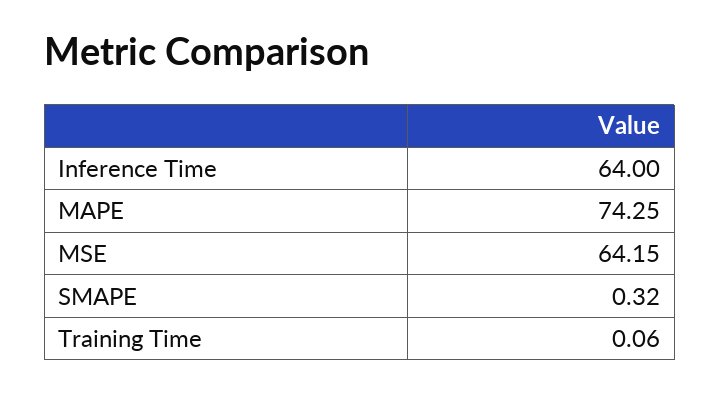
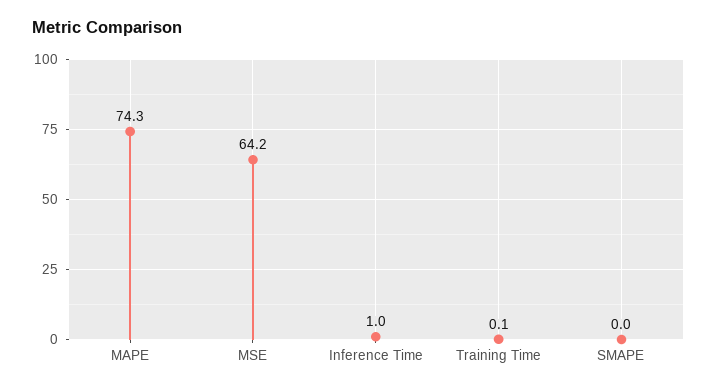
  {
-   "Inference Time": 64,
+   "Inference Time": 1,
    "MAPE": 74.25,
    "MSE": 64.15,
-   "SMAPE": 0.32,
+   "SMAPE": 0,
    "Training Time": 0.06
  }

